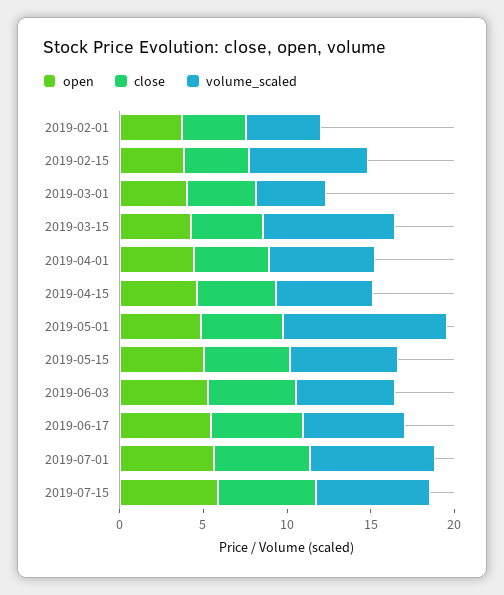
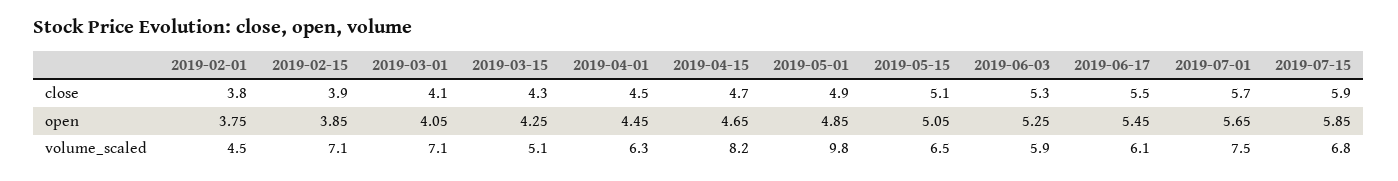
  {
    "open": {
      "2019-02-01": 3.75,
      "2019-02-15": 3.85,
      "2019-03-01": 4.05,
      "2019-03-15": 4.25,
      "2019-04-01": 4.45,
      "2019-04-15": 4.65,
      "2019-05-01": 4.85,
      "2019-05-15": 5.05,
      "2019-06-03": 5.25,
      "2019-06-17": 5.45,
      "2019-07-01": 5.65,
      "2019-07-15": 5.85
    },
    "close": {
      "2019-02-01": 3.8,
      "2019-02-15": 3.9,
      "2019-03-01": 4.1,
      "2019-03-15": 4.3,
      "2019-04-01": 4.5,
      "2019-04-15": 4.7,
      "2019-05-01": 4.9,
      "2019-05-15": 5.1,
      "2019-06-03": 5.3,
      "2019-06-17": 5.5,
      "2019-07-01": 5.7,
      "2019-07-15": 5.9
    },
    "volume_scaled": {
      "2019-02-01": 4.5,
      "2019-02-15": 7.1,
-     "2019-03-01": 4,
+     "2019-03-01": 7.1,
-     "2019-03-15": 8,
+     "2019-03-15": 5.1,
      "2019-04-01": 6.3,
-     "2019-04-15": 6,
+     "2019-04-15": 8.2,
      "2019-05-01": 9.8,
      "2019-05-15": 6.5,
      "2019-06-03": 5.9,
      "2019-06-17": 6.1,
      "2019-07-01": 7.5,
      "2019-07-15": 6.8
    }
  }

